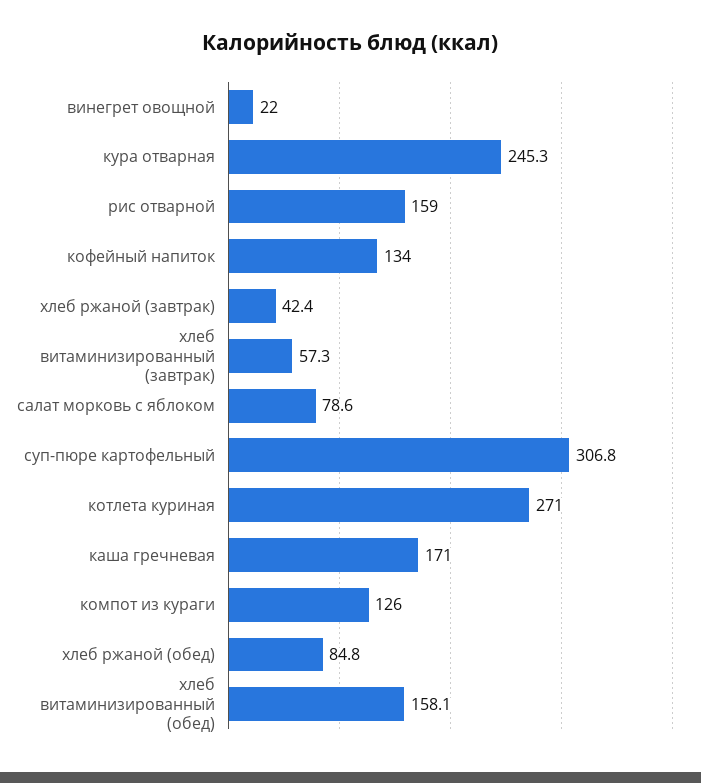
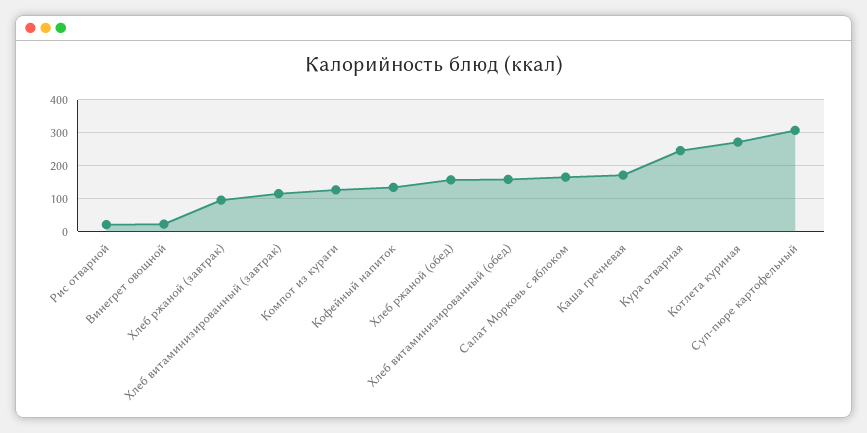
  {
    "винегрет овощной": 22,
    "кура отварная": 245.3,
-   "рис отварной": 159,
+   "рис отварной": 20,
    "кофейный напиток": 134,
-   "хлеб ржаной (завтрак)": 42.4,
+   "хлеб ржаной (завтрак)": 100,
-   "хлеб витаминизированный (завтрак)": 57.3,
+   "хлеб витаминизированный (завтрак)": 120,
-   "салат морковь с яблоком": 78.6,
+   "салат морковь с яблоком": 160,
    "суп-пюре картофельный": 306.8,
    "котлета куриная": 271,
    "каша гречневая": 171,
    "компот из кураги": 126,
-   "хлеб ржаной (обед)": 84.8,
+   "хлеб ржаной (обед)": 160,
    "хлеб витаминизированный (обед)": 158.1
  }

